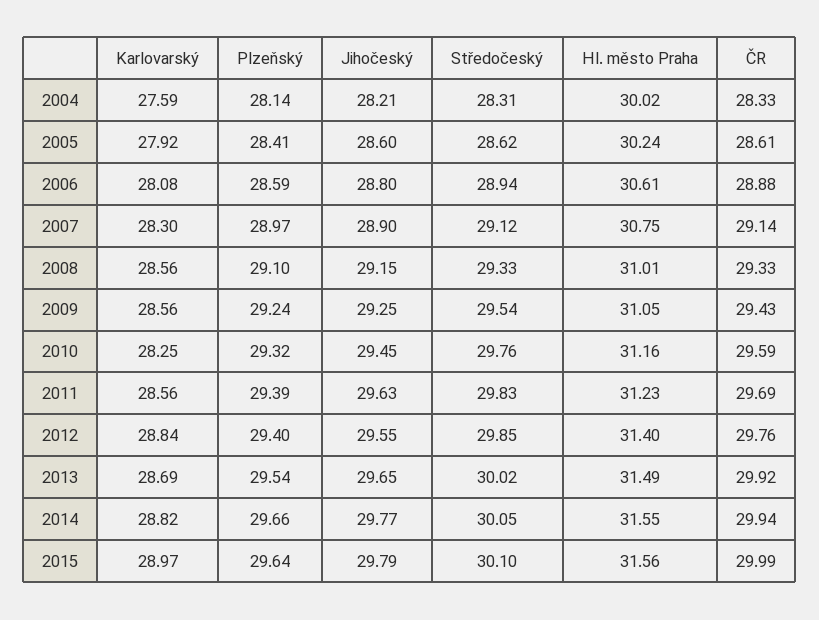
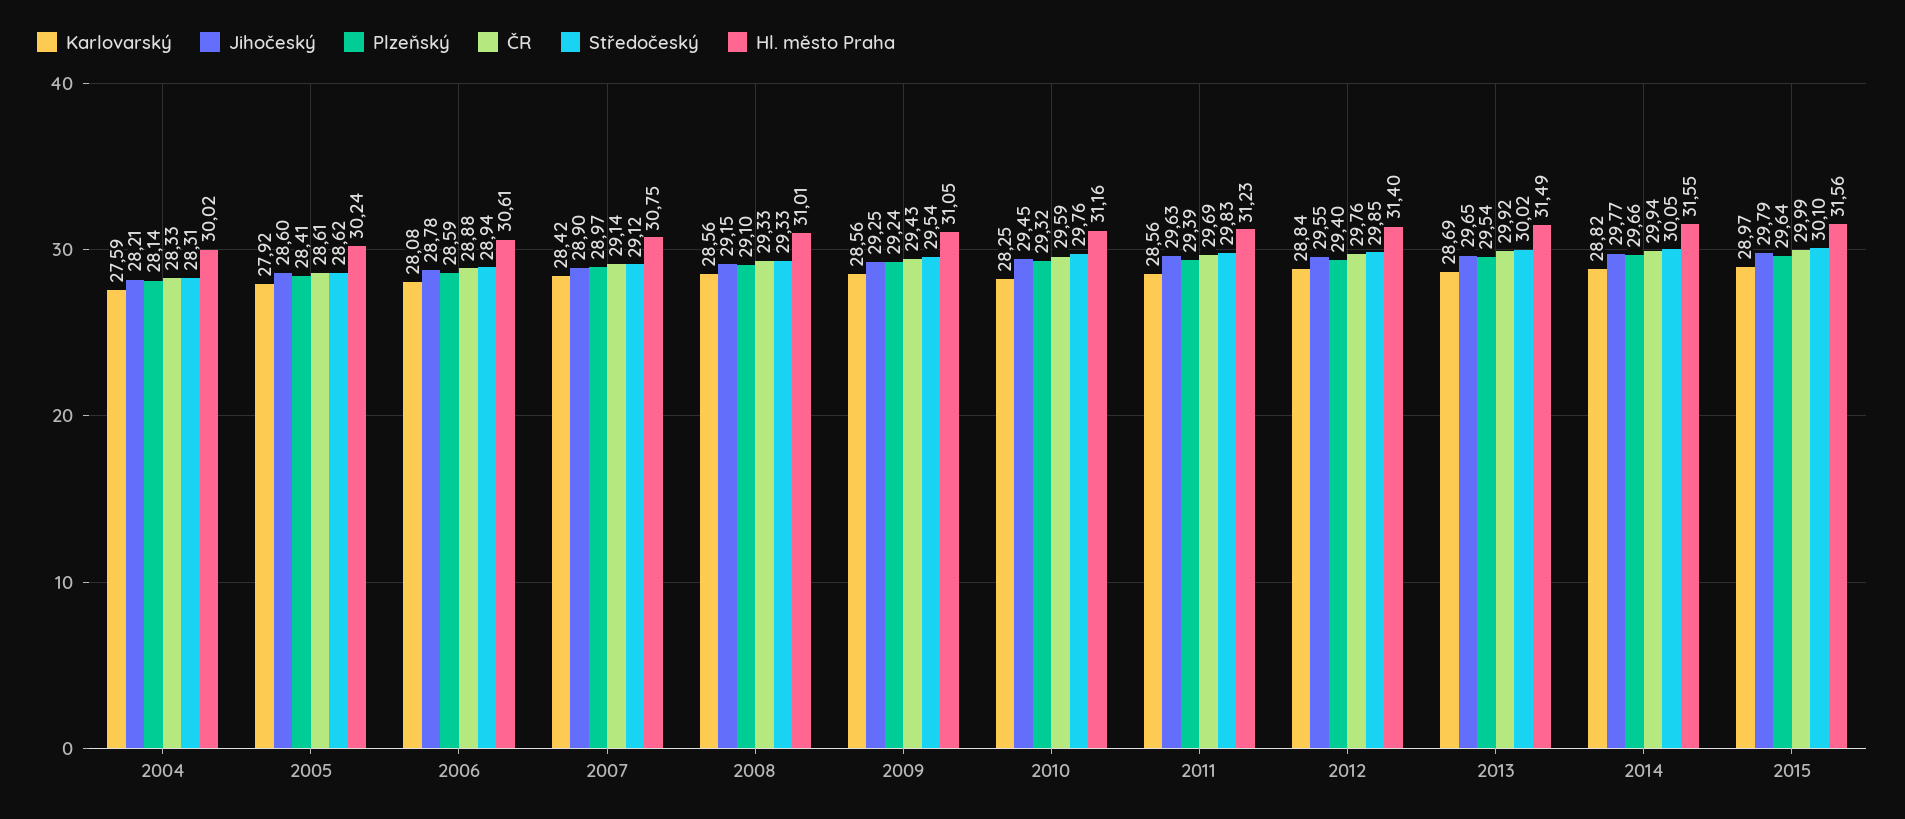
  {
    "Karlovarský": {
      "2004": 27.59,
      "2005": 27.92,
      "2006": 28.08,
-     "2007": 28.3,
+     "2007": 28.42,
      "2008": 28.56,
      "2009": 28.56,
      "2010": 28.25,
      "2011": 28.56,
      "2012": 28.84,
      "2013": 28.69,
      "2014": 28.82,
      "2015": 28.97
    },
    "Plzeňský": {
      "2004": 28.14,
      "2005": 28.41,
      "2006": 28.59,
      "2007": 28.97,
      "2008": 29.1,
      "2009": 29.24,
      "2010": 29.32,
      "2011": 29.39,
      "2012": 29.4,
      "2013": 29.54,
      "2014": 29.66,
      "2015": 29.64
    },
    "Jihočeský": {
      "2004": 28.21,
      "2005": 28.6,
-     "2006": 28.8,
+     "2006": 28.78,
      "2007": 28.9,
      "2008": 29.15,
      "2009": 29.25,
      "2010": 29.45,
      "2011": 29.63,
      "2012": 29.55,
      "2013": 29.65,
      "2014": 29.77,
      "2015": 29.79
    },
    "Středočeský": {
      "2004": 28.31,
      "2005": 28.62,
      "2006": 28.94,
      "2007": 29.12,
      "2008": 29.33,
      "2009": 29.54,
      "2010": 29.76,
      "2011": 29.83,
      "2012": 29.85,
      "2013": 30.02,
      "2014": 30.05,
      "2015": 30.1
    },
    "Hl. město Praha": {
      "2004": 30.02,
      "2005": 30.24,
      "2006": 30.61,
      "2007": 30.75,
      "2008": 31.01,
      "2009": 31.05,
      "2010": 31.16,
      "2011": 31.23,
      "2012": 31.4,
      "2013": 31.49,
      "2014": 31.55,
      "2015": 31.56
    },
    "ČR": {
      "2004": 28.33,
      "2005": 28.61,
      "2006": 28.88,
      "2007": 29.14,
      "2008": 29.33,
      "2009": 29.43,
      "2010": 29.59,
      "2011": 29.69,
      "2012": 29.76,
      "2013": 29.92,
      "2014": 29.94,
      "2015": 29.99
    }
  }

